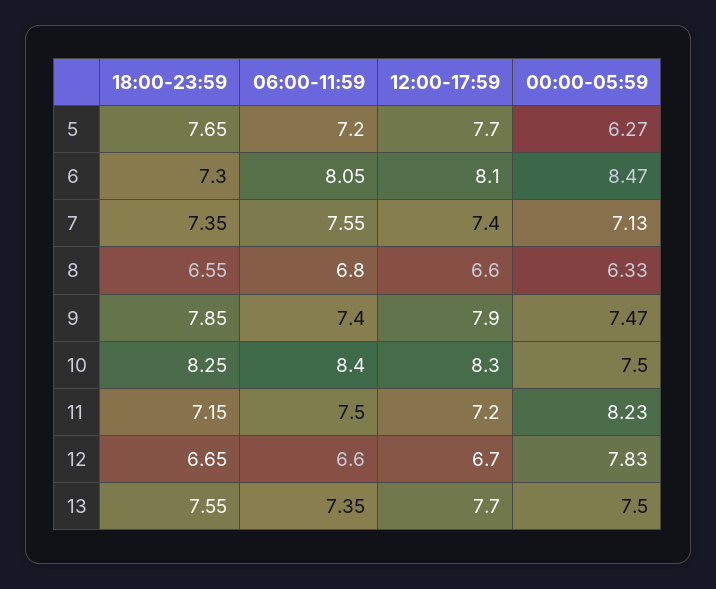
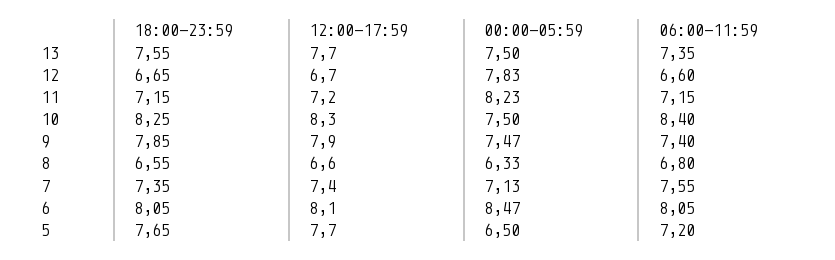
  {
    "18:00-23:59": {
      "5": 7.65,
-     "6": 7.3,
+     "6": 8.05,
      "7": 7.35,
      "8": 6.55,
      "9": 7.85,
      "10": 8.25,
      "11": 7.15,
      "12": 6.65,
      "13": 7.55
    },
    "06:00-11:59": {
      "5": 7.2,
      "6": 8.05,
      "7": 7.55,
      "8": 6.8,
      "9": 7.4,
      "10": 8.4,
-     "11": 7.5,
+     "11": 7.15,
      "12": 6.6,
      "13": 7.35
    },
    "12:00-17:59": {
      "5": 7.7,
      "6": 8.1,
      "7": 7.4,
      "8": 6.6,
      "9": 7.9,
      "10": 8.3,
      "11": 7.2,
      "12": 6.7,
      "13": 7.7
    },
    "00:00-05:59": {
-     "5": 6.27,
+     "5": 6.5,
      "6": 8.47,
      "7": 7.13,
      "8": 6.33,
      "9": 7.47,
      "10": 7.5,
      "11": 8.23,
      "12": 7.83,
      "13": 7.5
    }
  }

